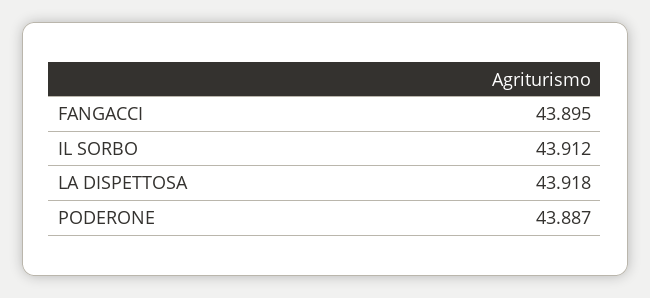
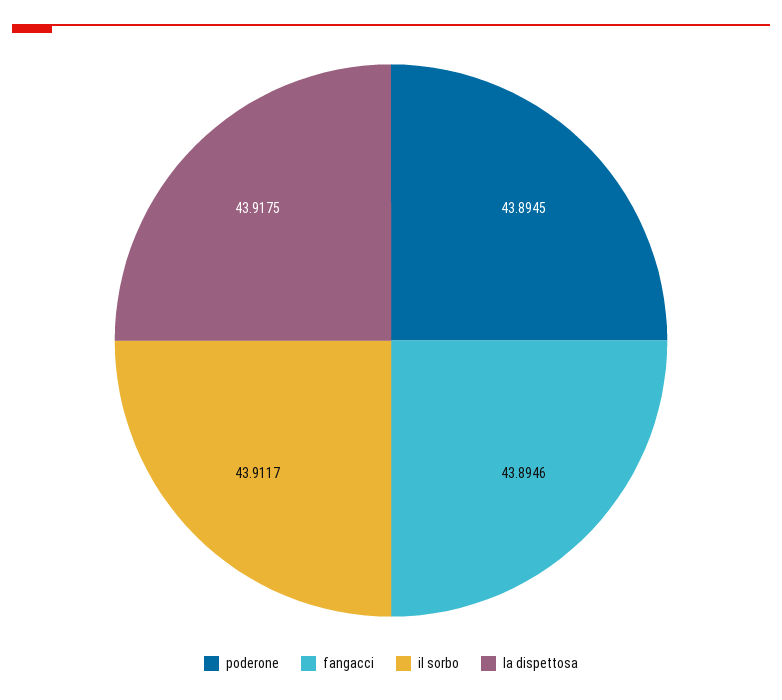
  {
    "FANGACCI": 43.8946,
    "IL SORBO": 43.9117,
    "LA DISPETTOSA": 43.9175,
-   "PODERONE": 43.887
+   "PODERONE": 43.8945
  }

